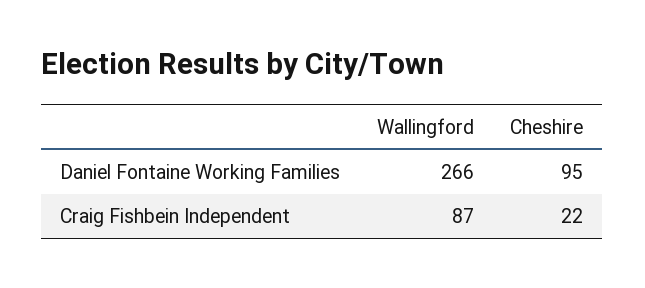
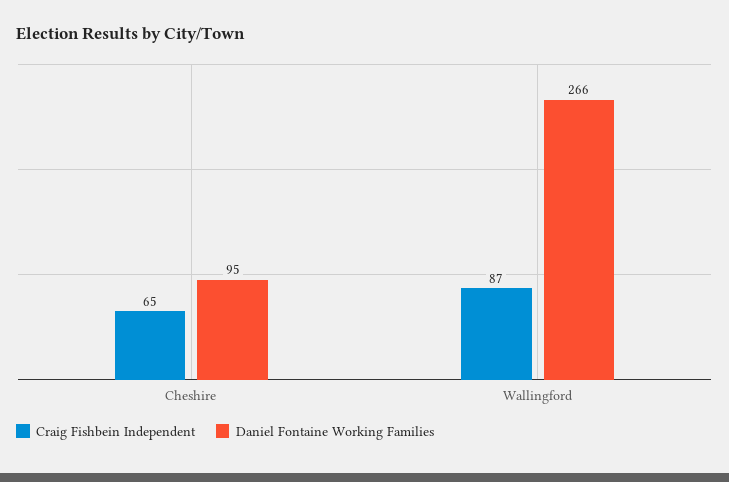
  {
    "Daniel Fontaine Working Families": {
      "Wallingford": 266,
      "Cheshire": 95
    },
    "Craig Fishbein Independent": {
      "Wallingford": 87,
-     "Cheshire": 22
+     "Cheshire": 65
    }
  }

